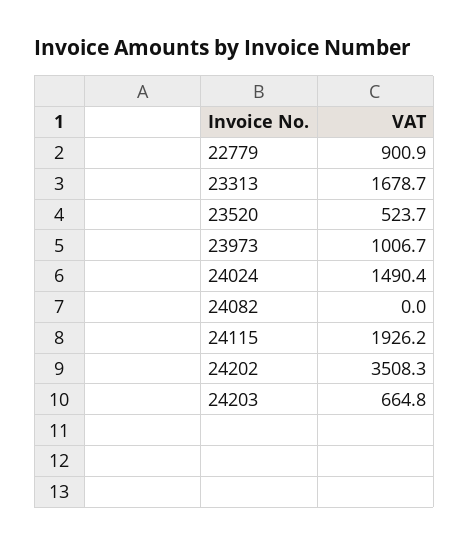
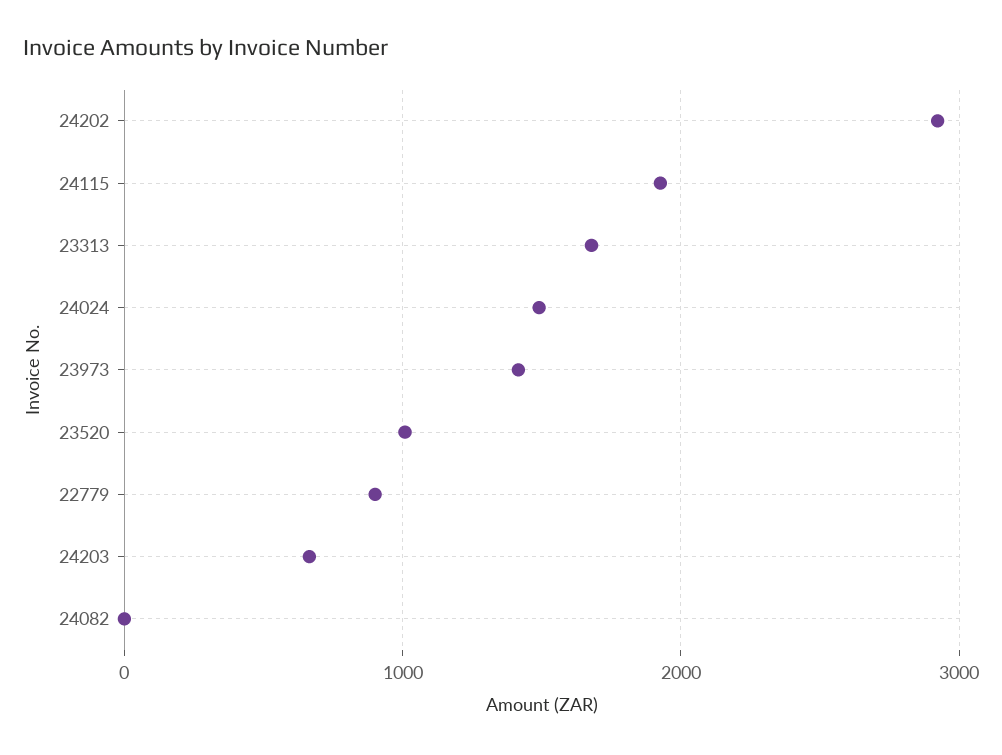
  {
    "22779": 900.9,
    "23313": 1678.7,
-   "23520": 523.7,
+   "23520": 1000,
-   "23973": 1006.7,
+   "23973": 1400,
    "24024": 1490.4,
    "24082": 0,
    "24115": 1926.2,
-   "24202": 3508.3,
+   "24202": 2900,
    "24203": 664.8
  }

